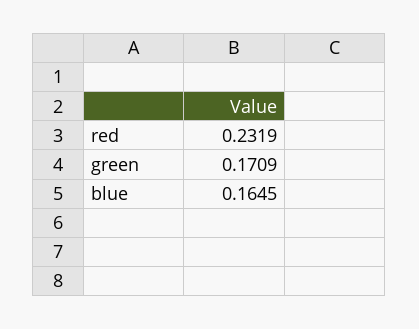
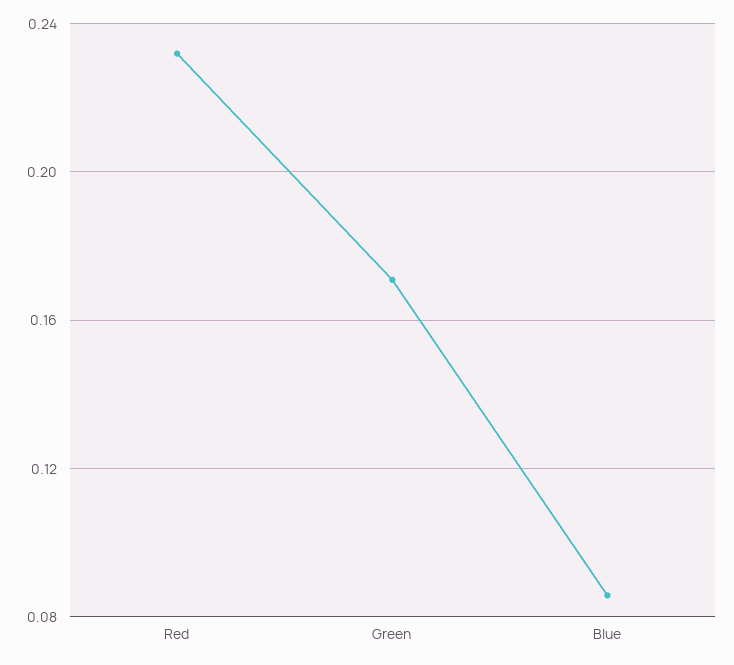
  {
    "red": 0.2319,
    "green": 0.1709,
-   "blue": 0.1645
+   "blue": 0.085
  }

